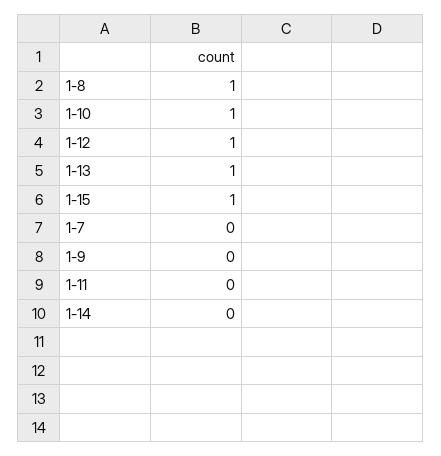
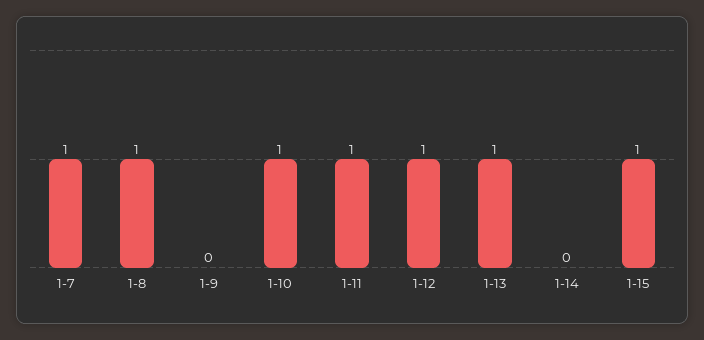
  {
    "1-8": 1,
    "1-10": 1,
    "1-12": 1,
    "1-13": 1,
    "1-15": 1,
-   "1-7": 0,
+   "1-7": 1,
    "1-9": 0,
-   "1-11": 0,
+   "1-11": 1,
    "1-14": 0
  }

